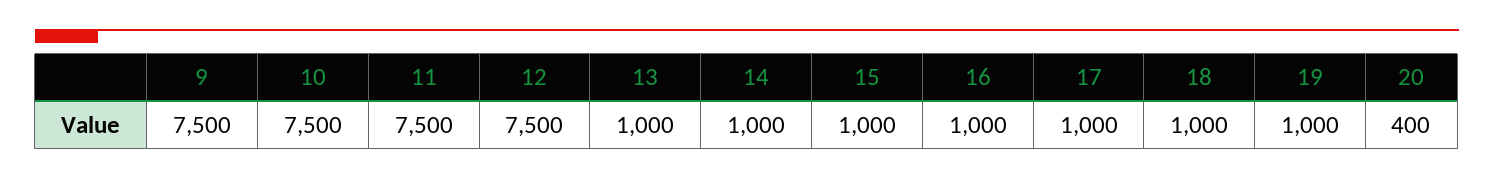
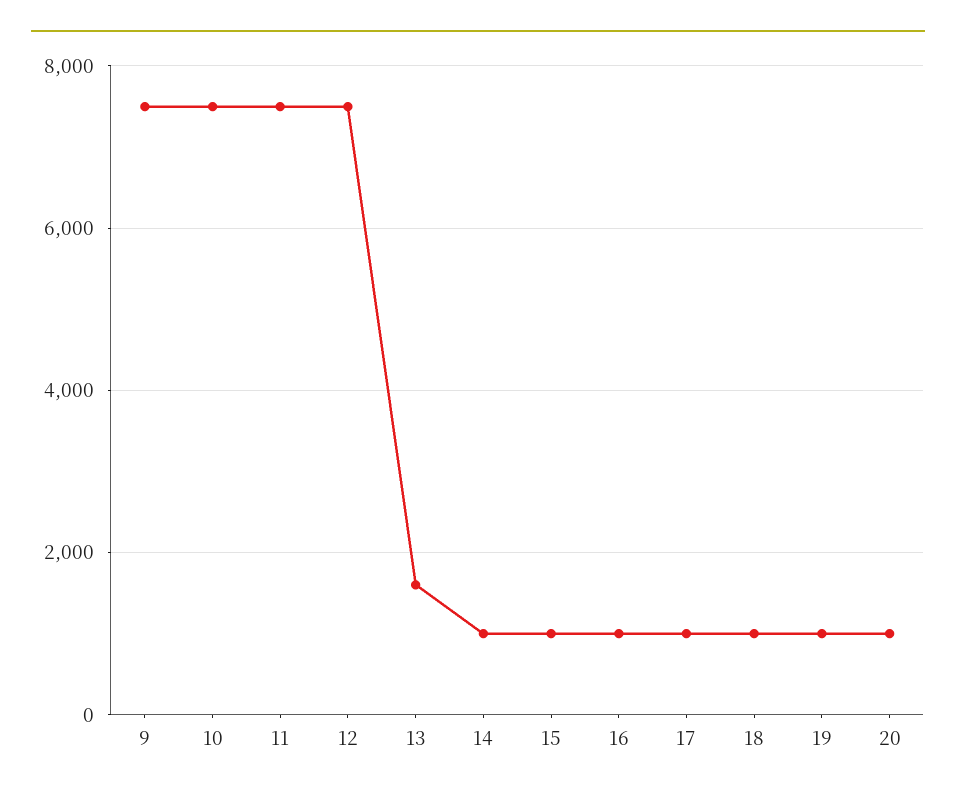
  {
    "9": 7500,
    "10": 7500,
    "11": 7500,
    "12": 7500,
-   "13": 1000,
+   "13": 1600,
    "14": 1000,
    "15": 1000,
    "16": 1000,
    "17": 1000,
    "18": 1000,
    "19": 1000,
-   "20": 400
+   "20": 1000
  }

